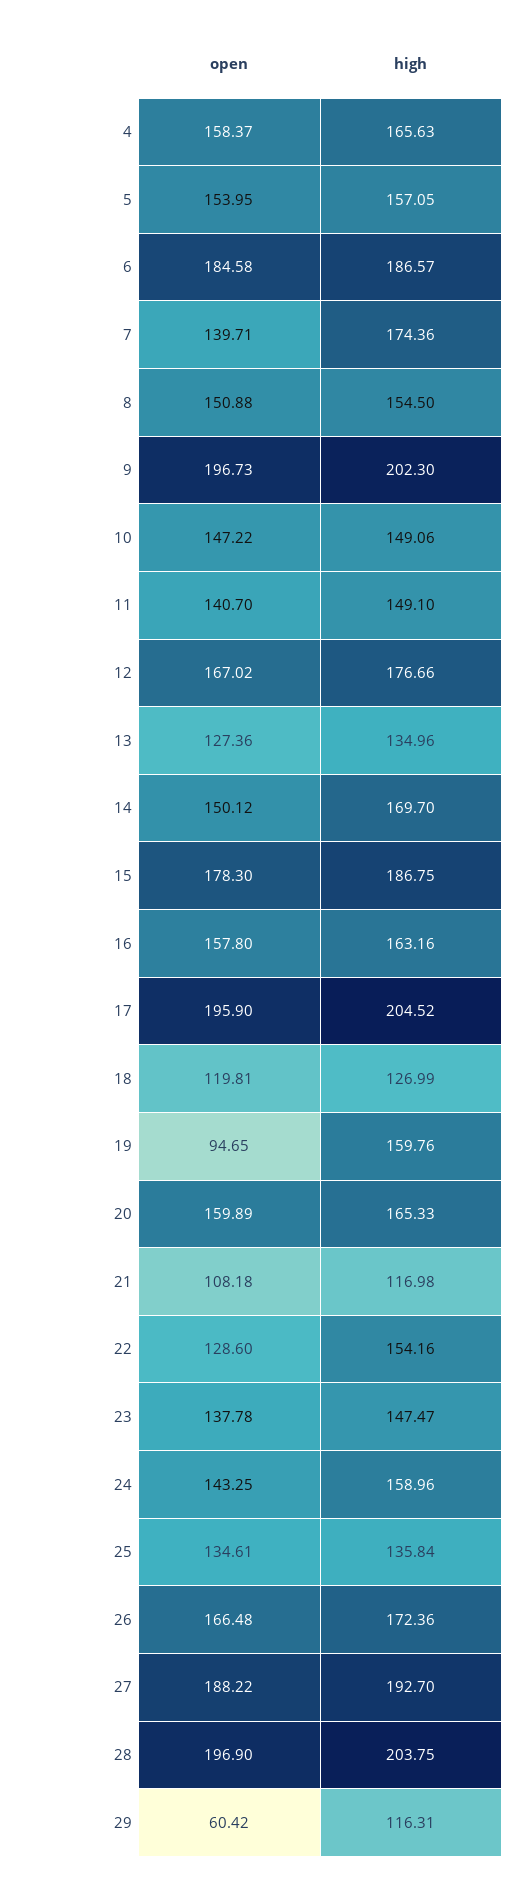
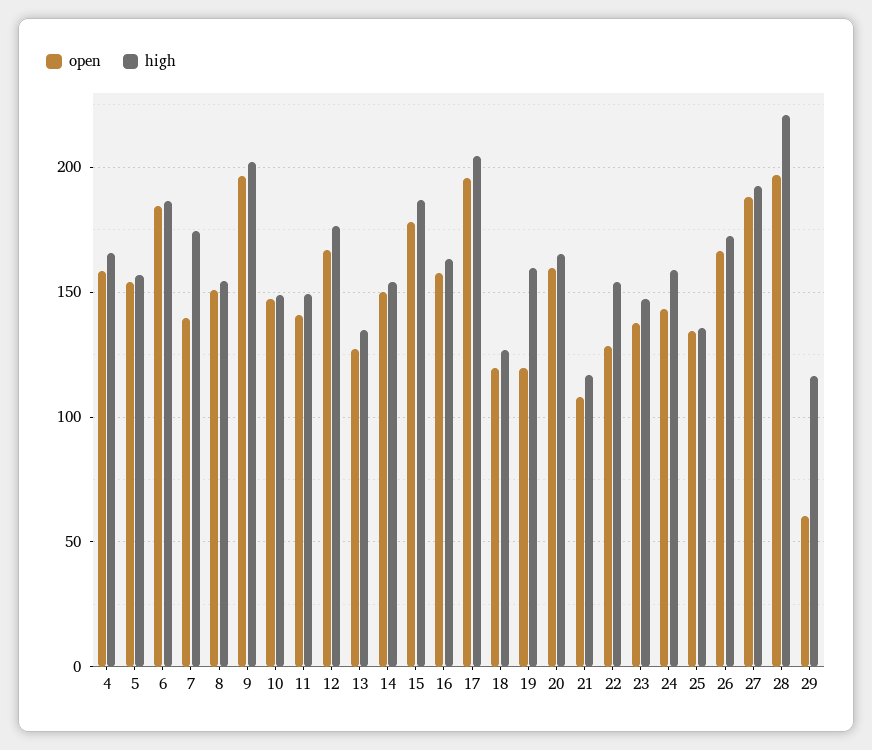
  {
    "open": {
      "4": 158.37,
      "5": 153.95,
      "6": 184.58,
      "7": 139.71,
      "8": 150.88,
      "9": 196.73,
      "10": 147.22,
      "11": 140.7,
      "12": 167.02,
      "13": 127.36,
      "14": 150.12,
      "15": 178.3,
      "16": 157.8,
      "17": 195.9,
      "18": 119.81,
-     "19": 94.65,
+     "19": 120,
      "20": 159.89,
      "21": 108.18,
      "22": 128.6,
      "23": 137.78,
      "24": 143.25,
      "25": 134.61,
      "26": 166.48,
      "27": 188.22,
      "28": 196.9,
      "29": 60.42
    },
    "high": {
      "4": 165.63,
      "5": 157.05,
      "6": 186.57,
      "7": 174.36,
      "8": 154.5,
      "9": 202.3,
      "10": 149.06,
      "11": 149.1,
      "12": 176.66,
      "13": 134.96,
-     "14": 169.7,
+     "14": 155,
      "15": 186.75,
      "16": 163.16,
      "17": 204.52,
      "18": 126.99,
      "19": 159.76,
      "20": 165.33,
      "21": 116.98,
      "22": 154.16,
      "23": 147.47,
      "24": 158.96,
      "25": 135.84,
      "26": 172.36,
      "27": 192.7,
-     "28": 203.75,
+     "28": 220,
      "29": 116.31
    }
  }

